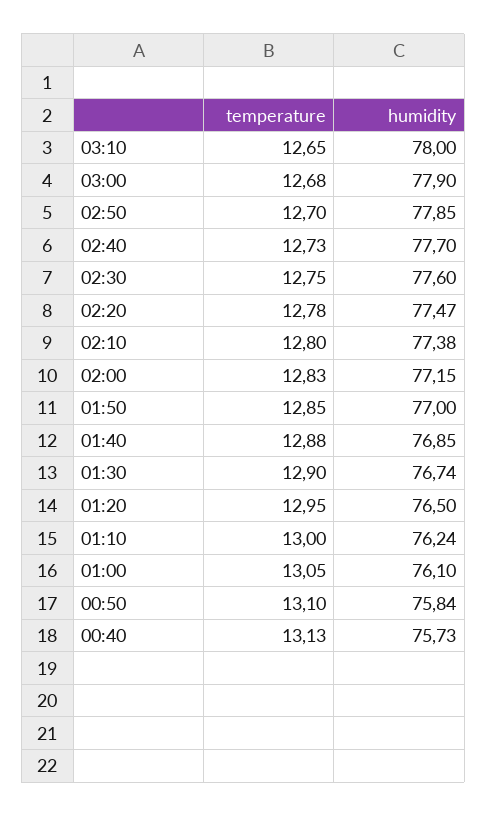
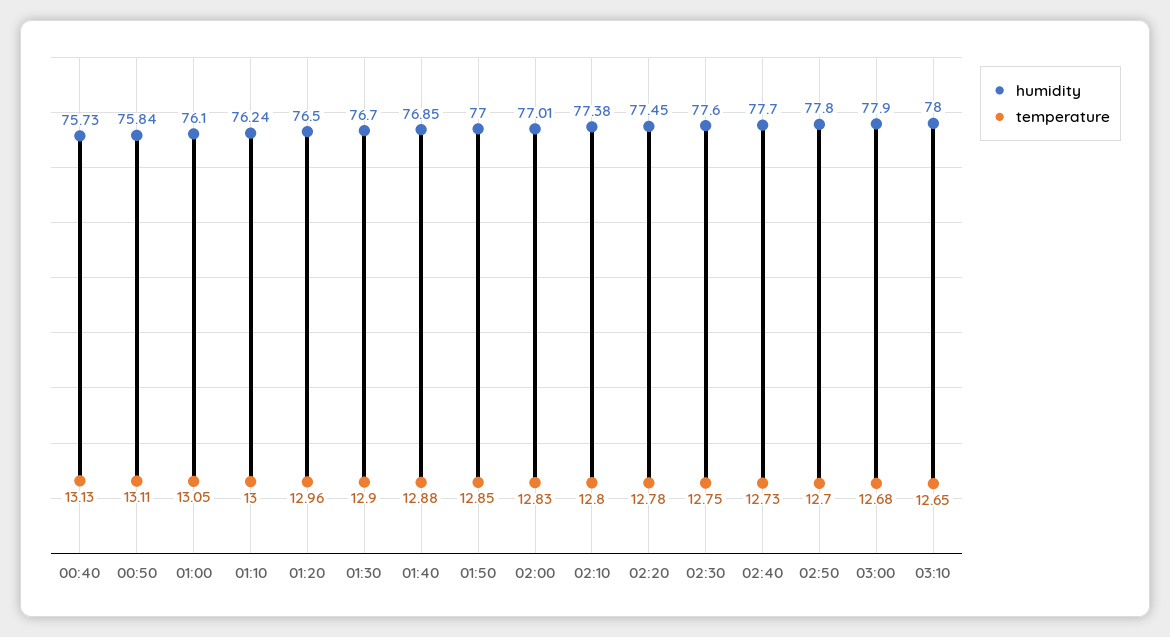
  {
    "temperature": {
      "03:10": 12.65,
      "03:00": 12.68,
      "02:50": 12.7,
      "02:40": 12.73,
      "02:30": 12.75,
      "02:20": 12.78,
      "02:10": 12.8,
      "02:00": 12.83,
      "01:50": 12.85,
      "01:40": 12.88,
      "01:30": 12.9,
-     "01:20": 12.95,
+     "01:20": 12.96,
      "01:10": 13,
      "01:00": 13.05,
-     "00:50": 13.1,
+     "00:50": 13.11,
      "00:40": 13.13
    },
    "humidity": {
      "03:10": 78,
      "03:00": 77.9,
-     "02:50": 77.85,
+     "02:50": 77.8,
      "02:40": 77.7,
      "02:30": 77.6,
-     "02:20": 77.47,
+     "02:20": 77.45,
      "02:10": 77.38,
-     "02:00": 77.15,
+     "02:00": 77.01,
      "01:50": 77,
      "01:40": 76.85,
-     "01:30": 76.74,
+     "01:30": 76.7,
      "01:20": 76.5,
      "01:10": 76.24,
      "01:00": 76.1,
      "00:50": 75.84,
      "00:40": 75.73
    }
  }

